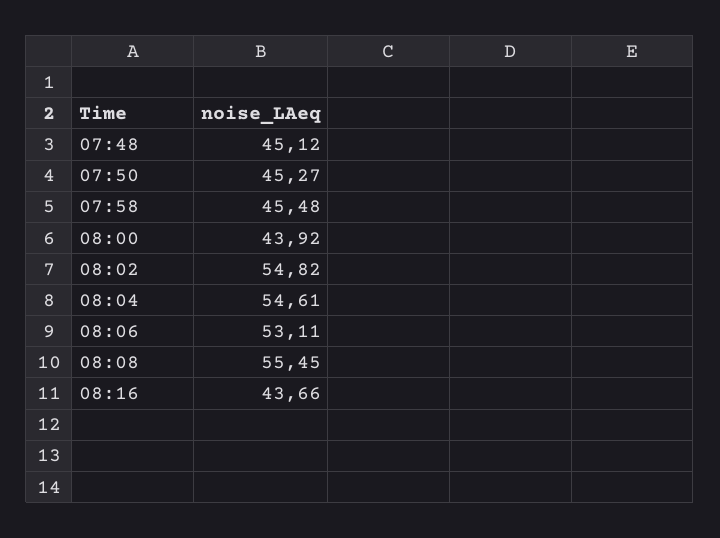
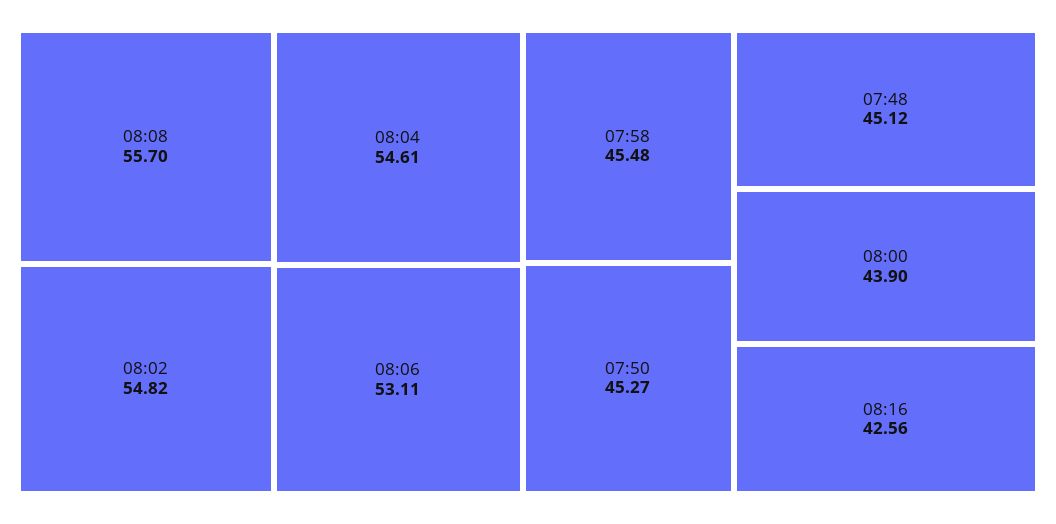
  {
    "07:48": 45.12,
    "07:50": 45.27,
    "07:58": 45.48,
-   "08:00": 43.92,
+   "08:00": 43.9,
    "08:02": 54.82,
    "08:04": 54.61,
    "08:06": 53.11,
-   "08:08": 55.45,
+   "08:08": 55.7,
-   "08:16": 43.66
+   "08:16": 42.56
  }

